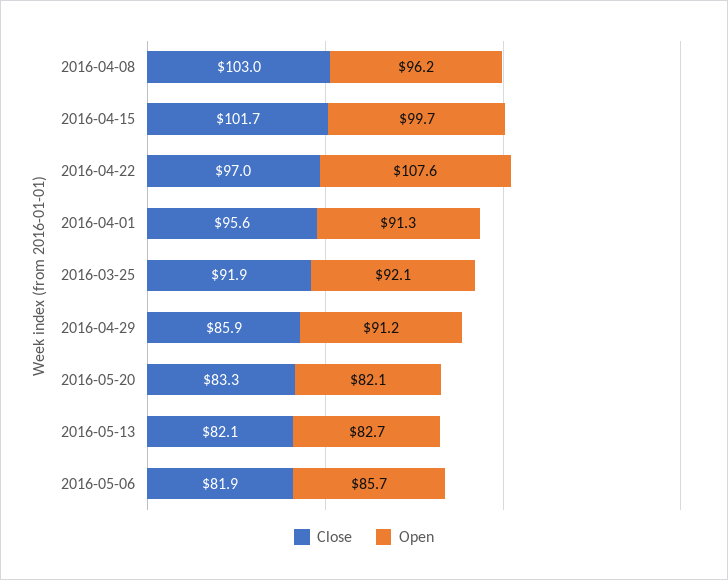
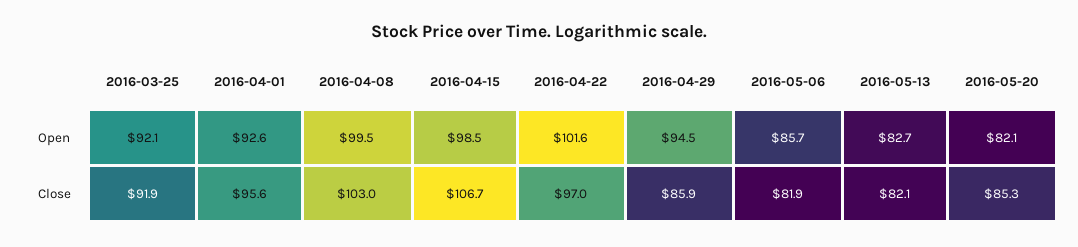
  {
    "Close": {
      "2016-04-08": 103,
-     "2016-04-15": 101.7,
+     "2016-04-15": 106.7,
      "2016-04-22": 97,
      "2016-04-01": 95.6,
      "2016-03-25": 91.9,
      "2016-04-29": 85.9,
-     "2016-05-20": 83.3,
+     "2016-05-20": 85.3,
      "2016-05-13": 82.1,
      "2016-05-06": 81.9
    },
    "Open": {
-     "2016-04-08": 96.2,
+     "2016-04-08": 99.5,
-     "2016-04-15": 99.7,
+     "2016-04-15": 98.5,
-     "2016-04-22": 107.6,
+     "2016-04-22": 101.6,
-     "2016-04-01": 91.3,
+     "2016-04-01": 92.6,
      "2016-03-25": 92.1,
-     "2016-04-29": 91.2,
+     "2016-04-29": 94.5,
      "2016-05-20": 82.1,
      "2016-05-13": 82.7,
      "2016-05-06": 85.7
    }
  }

